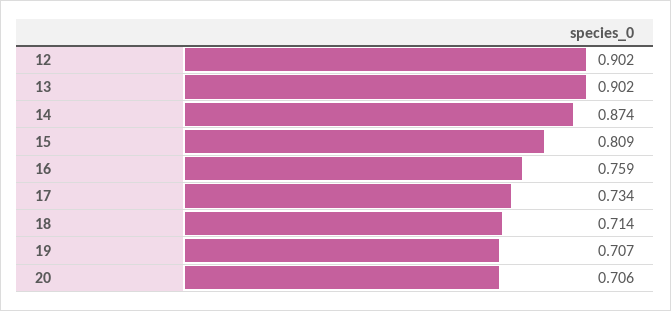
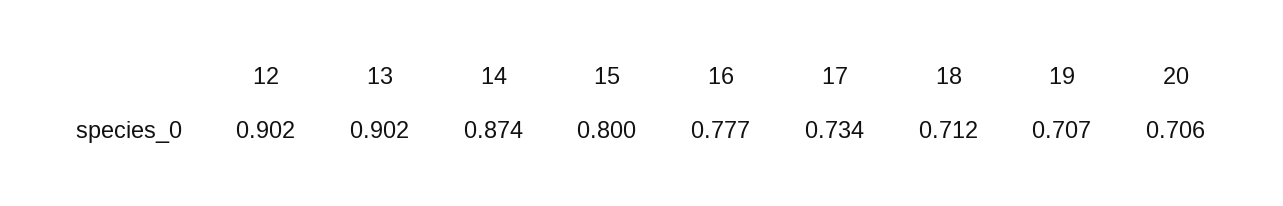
  {
    "12": 0.902,
    "13": 0.902,
    "14": 0.874,
-   "15": 0.809,
+   "15": 0.8,
-   "16": 0.759,
+   "16": 0.777,
    "17": 0.734,
-   "18": 0.714,
+   "18": 0.712,
    "19": 0.707,
    "20": 0.706
  }

